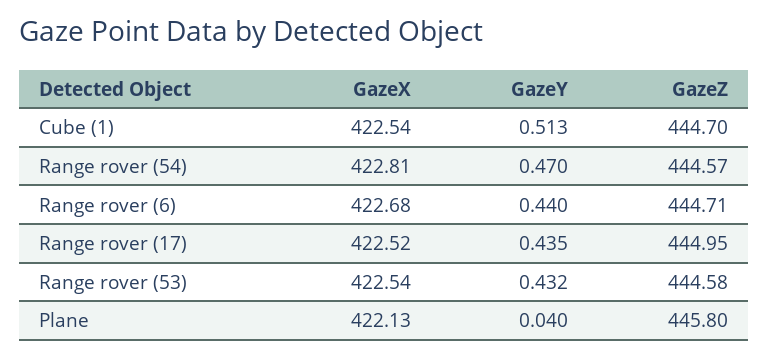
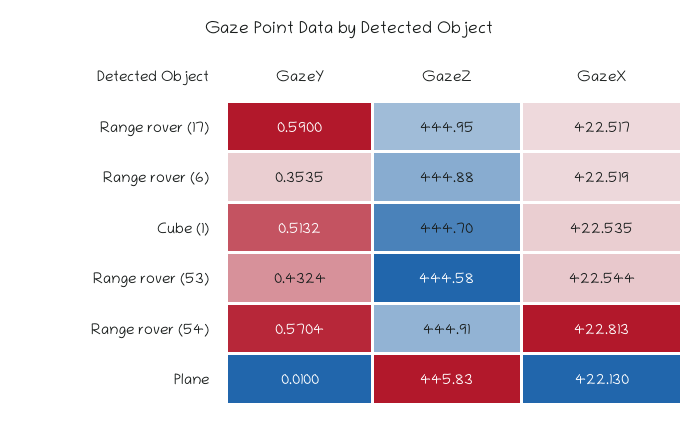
  {
    "GazeX": {
      "Cube (1)": 422.535,
      "Range rover (54)": 422.813,
-     "Range rover (6)": 422.68,
+     "Range rover (6)": 422.519,
      "Range rover (17)": 422.517,
      "Range rover (53)": 422.544,
      "Plane": 422.13
    },
    "GazeY": {
      "Cube (1)": 0.5132,
-     "Range rover (54)": 0.47,
+     "Range rover (54)": 0.5704,
-     "Range rover (6)": 0.44,
+     "Range rover (6)": 0.3535,
-     "Range rover (17)": 0.435,
+     "Range rover (17)": 0.59,
      "Range rover (53)": 0.4324,
-     "Plane": 0.04
+     "Plane": 0.01
    },
    "GazeZ": {
      "Cube (1)": 444.7,
-     "Range rover (54)": 444.57,
+     "Range rover (54)": 444.91,
-     "Range rover (6)": 444.71,
+     "Range rover (6)": 444.88,
      "Range rover (17)": 444.95,
      "Range rover (53)": 444.58,
-     "Plane": 445.8
+     "Plane": 445.83
    }
  }

